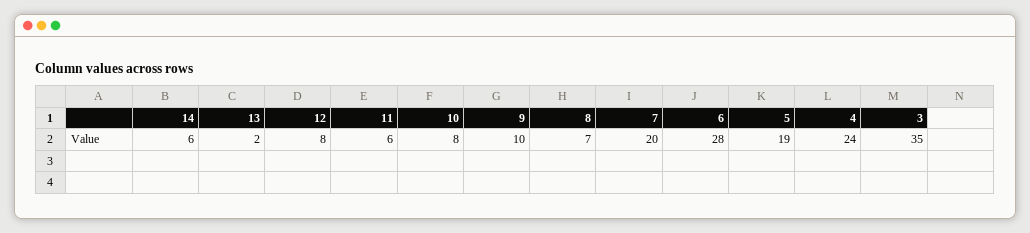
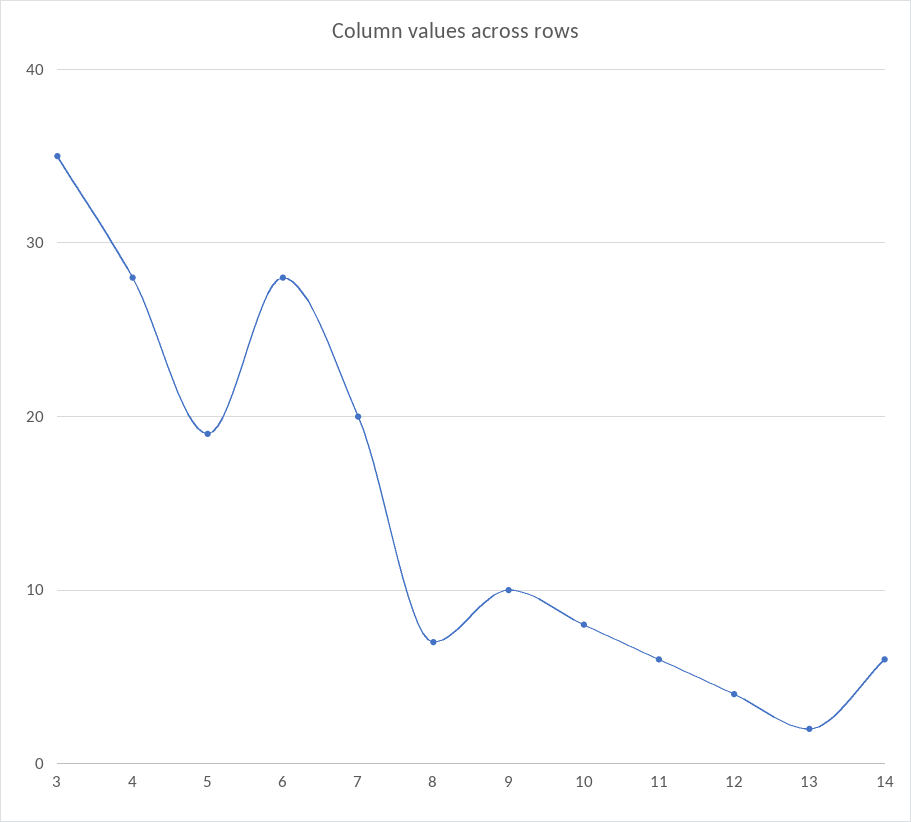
  {
    "14": 6,
    "13": 2,
-   "12": 8,
+   "12": 4,
    "11": 6,
    "10": 8,
    "9": 10,
    "8": 7,
    "7": 20,
    "6": 28,
    "5": 19,
-   "4": 24,
+   "4": 28,
    "3": 35
  }

